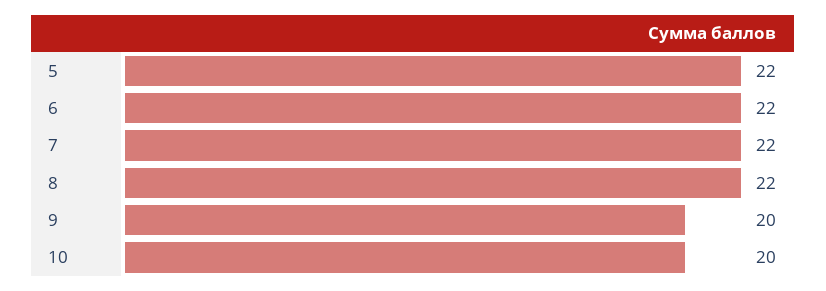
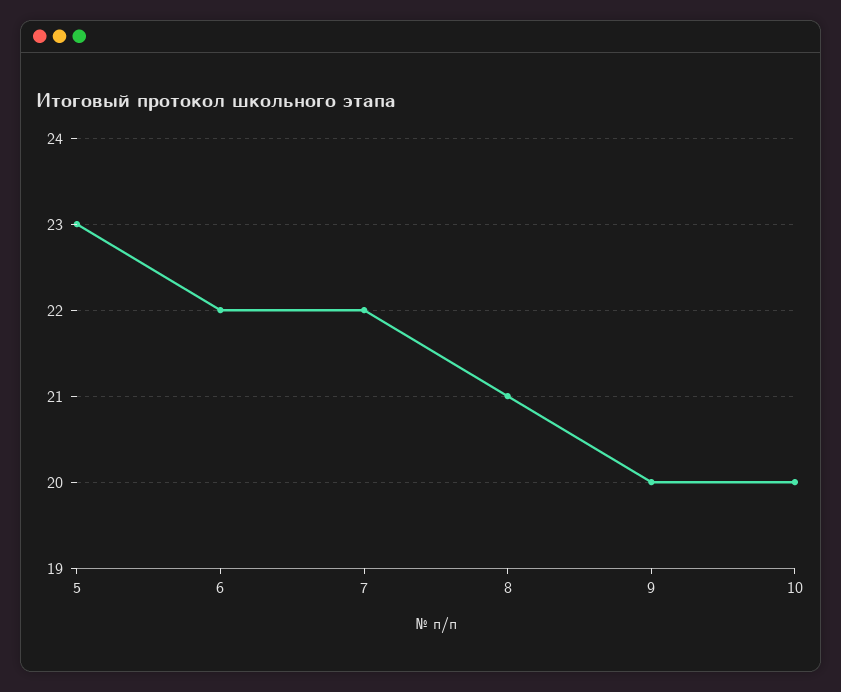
  {
-   "5": 22,
+   "5": 23,
    "6": 22,
    "7": 22,
-   "8": 22,
+   "8": 21,
    "9": 20,
    "10": 20
  }

